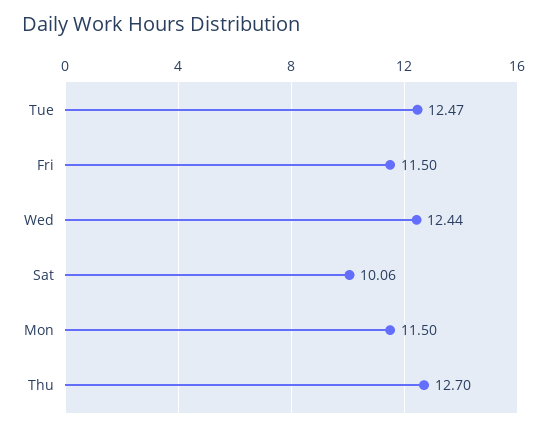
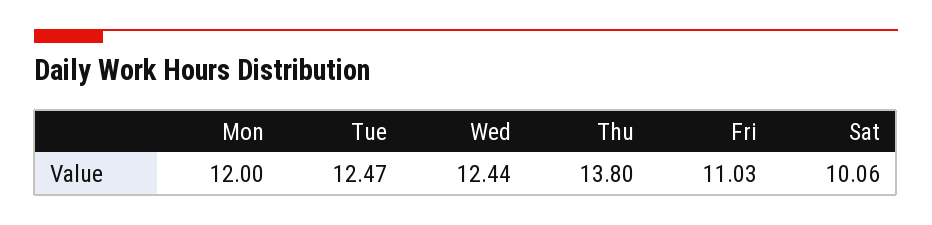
  {
    "Tue": 12.47,
-   "Fri": 11.5,
+   "Fri": 11.03,
    "Wed": 12.44,
    "Sat": 10.06,
-   "Mon": 11.5,
+   "Mon": 12,
-   "Thu": 12.7
+   "Thu": 13.8
  }

